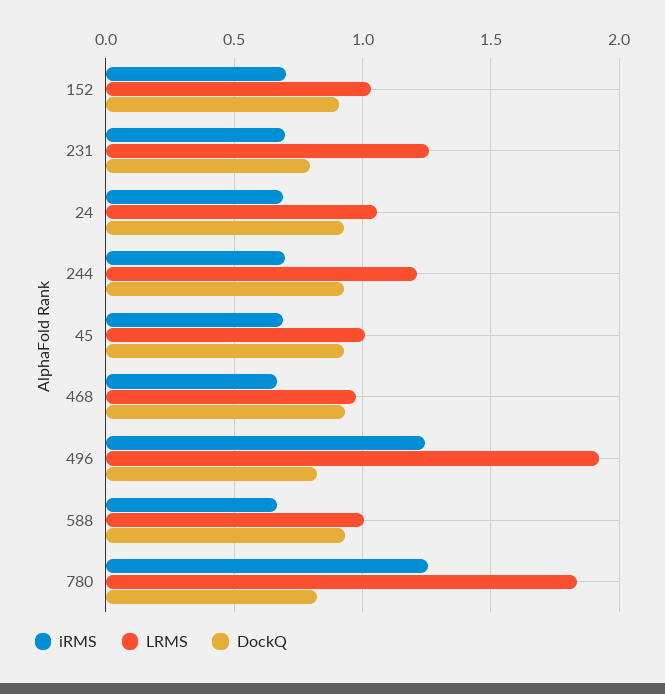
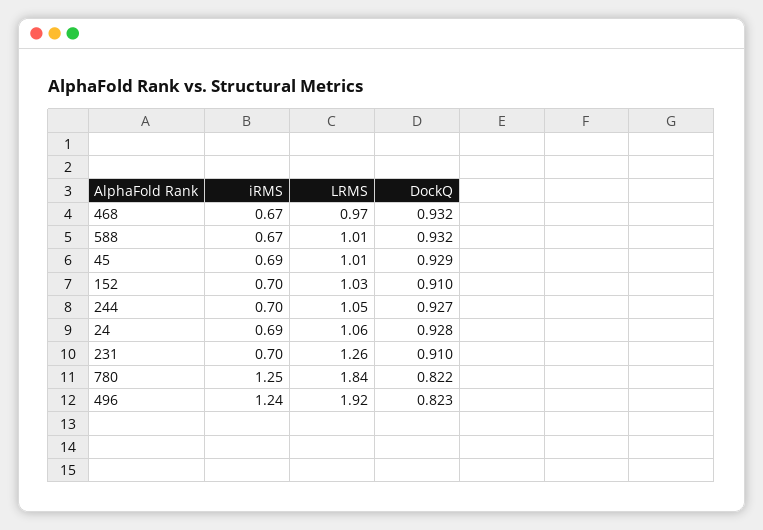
  {
    "iRMS": {
      "152": 0.7,
      "231": 0.7,
      "24": 0.69,
      "244": 0.7,
      "45": 0.69,
      "468": 0.67,
      "496": 1.24,
      "588": 0.67,
      "780": 1.25
    },
    "LRMS": {
      "152": 1.03,
      "231": 1.26,
      "24": 1.06,
-     "244": 1.2,
+     "244": 1.05,
      "45": 1.01,
      "468": 0.97,
      "496": 1.92,
      "588": 1.01,
      "780": 1.84
    },
    "DockQ": {
      "152": 0.91,
-     "231": 0.8,
+     "231": 0.91,
      "24": 0.928,
      "244": 0.927,
      "45": 0.929,
      "468": 0.932,
      "496": 0.823,
      "588": 0.932,
      "780": 0.822
    }
  }

